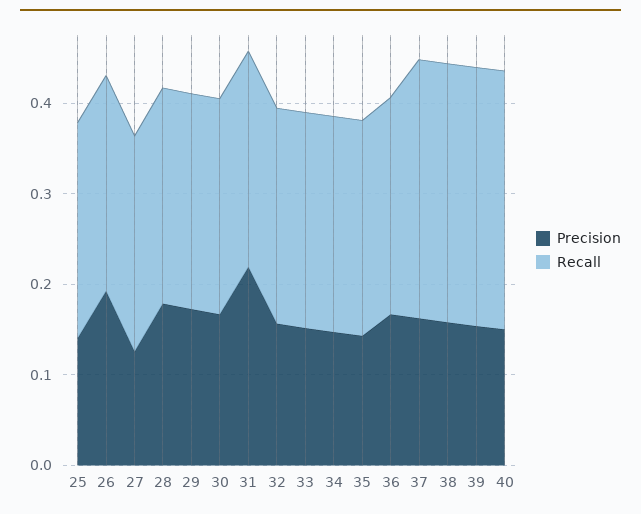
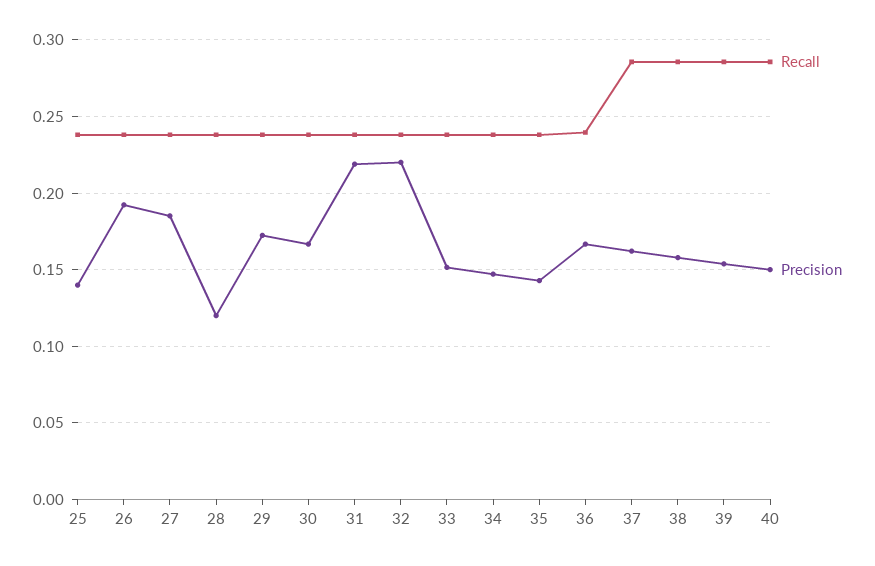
  {
    "Precision": {
      "25": 0.14,
      "26": 0.19,
-     "27": 0.12,
+     "27": 0.185,
-     "28": 0.18,
+     "28": 0.12,
      "29": 0.17,
      "30": 0.165,
      "31": 0.22,
-     "32": 0.16,
+     "32": 0.22,
      "33": 0.15,
      "34": 0.145,
      "35": 0.145,
      "36": 0.165,
      "37": 0.16,
      "38": 0.16,
      "39": 0.155,
      "40": 0.15
    },
    "Recall": {
      "25": 0.24,
      "26": 0.24,
      "27": 0.24,
      "28": 0.24,
      "29": 0.24,
      "30": 0.24,
      "31": 0.24,
      "32": 0.24,
      "33": 0.24,
      "34": 0.24,
      "35": 0.24,
      "36": 0.24,
      "37": 0.285,
      "38": 0.285,
      "39": 0.285,
      "40": 0.285
    }
  }

